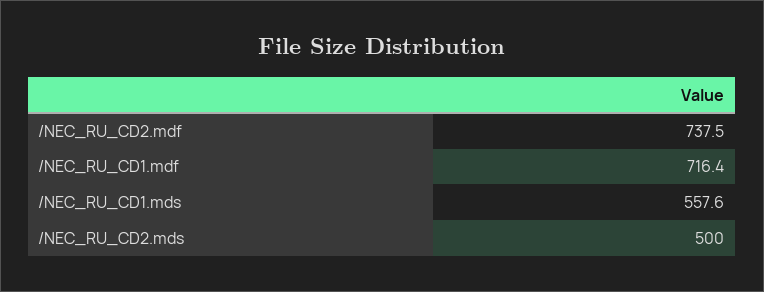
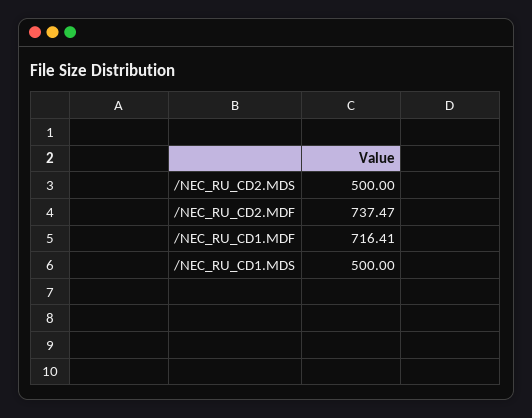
  {
    "/NEC_RU_CD2.mdf": 737.47,
    "/NEC_RU_CD1.mdf": 716.41,
-   "/NEC_RU_CD1.mds": 557.6,
+   "/NEC_RU_CD1.mds": 500,
    "/NEC_RU_CD2.mds": 500
  }

